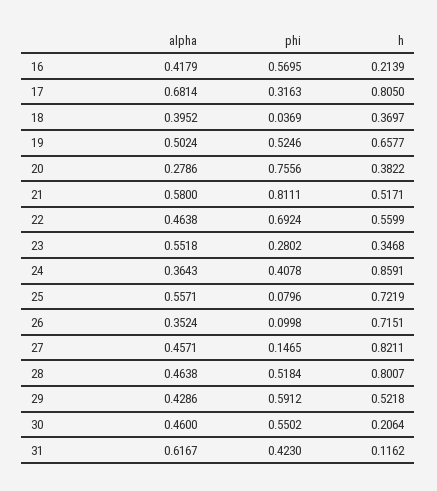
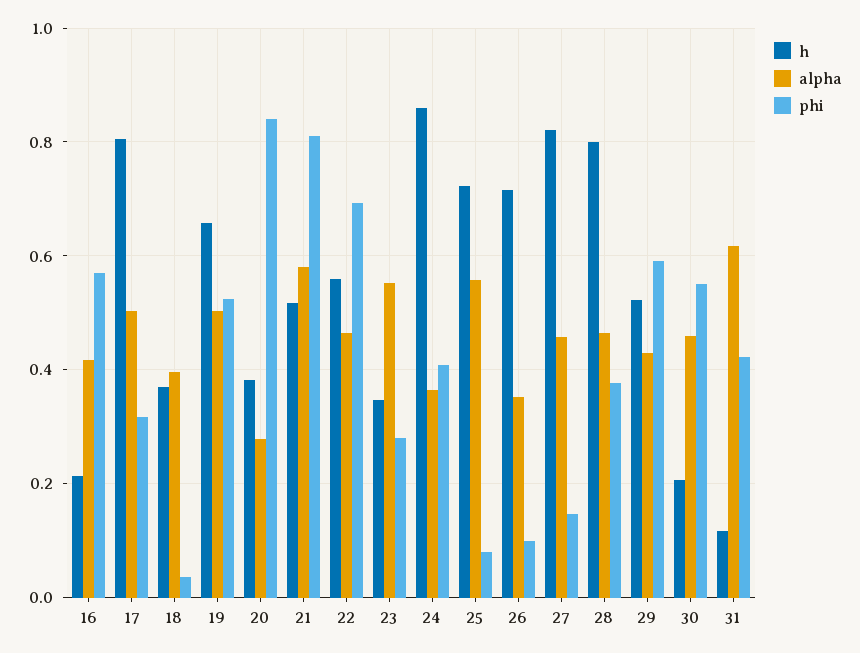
  {
    "alpha": {
      "16": 0.4179,
-     "17": 0.6814,
+     "17": 0.5,
      "18": 0.3952,
      "19": 0.5024,
      "20": 0.2786,
      "21": 0.58,
      "22": 0.4638,
      "23": 0.5518,
      "24": 0.3643,
      "25": 0.5571,
      "26": 0.3524,
      "27": 0.4571,
      "28": 0.4638,
      "29": 0.4286,
      "30": 0.46,
      "31": 0.6167
    },
    "phi": {
      "16": 0.5695,
      "17": 0.3163,
      "18": 0.0369,
      "19": 0.5246,
-     "20": 0.7556,
+     "20": 0.84,
      "21": 0.8111,
      "22": 0.6924,
      "23": 0.2802,
      "24": 0.4078,
      "25": 0.0796,
      "26": 0.0998,
      "27": 0.1465,
-     "28": 0.5184,
+     "28": 0.38,
      "29": 0.5912,
      "30": 0.5502,
      "31": 0.423
    },
    "h": {
      "16": 0.2139,
      "17": 0.805,
      "18": 0.3697,
      "19": 0.6577,
      "20": 0.3822,
      "21": 0.5171,
      "22": 0.5599,
      "23": 0.3468,
      "24": 0.8591,
      "25": 0.7219,
      "26": 0.7151,
      "27": 0.8211,
      "28": 0.8007,
      "29": 0.5218,
      "30": 0.2064,
      "31": 0.1162
    }
  }

